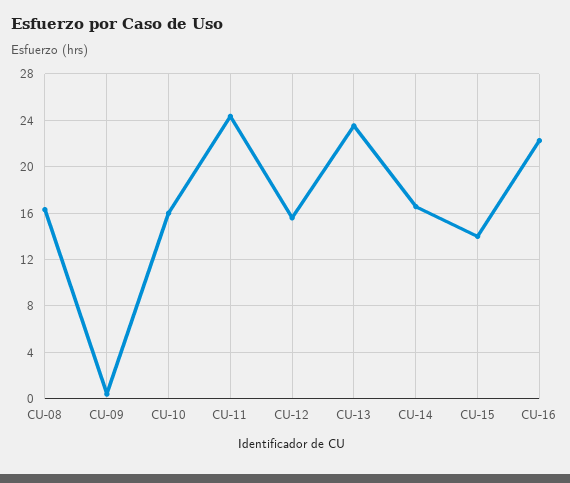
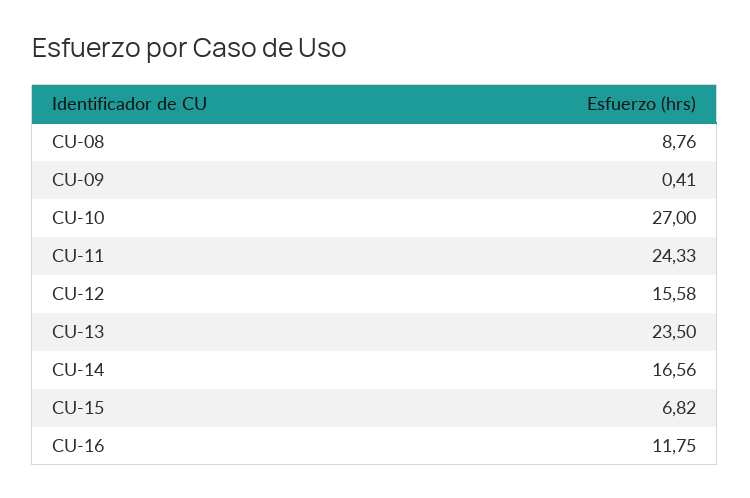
  {
-   "CU-08": 16,
+   "CU-08": 8.76,
    "CU-09": 0.41,
-   "CU-10": 16,
+   "CU-10": 27,
    "CU-11": 24.33,
    "CU-12": 15.58,
    "CU-13": 23.5,
    "CU-14": 16.56,
-   "CU-15": 14,
+   "CU-15": 6.82,
-   "CU-16": 22
+   "CU-16": 11.75
  }

